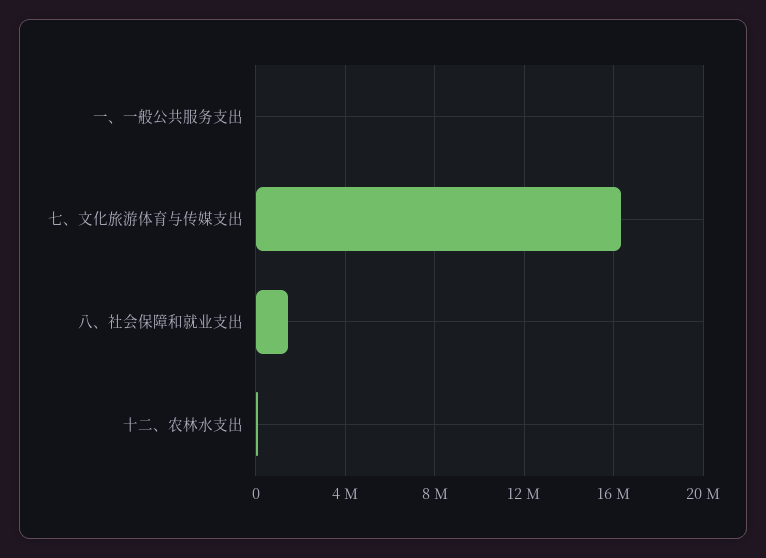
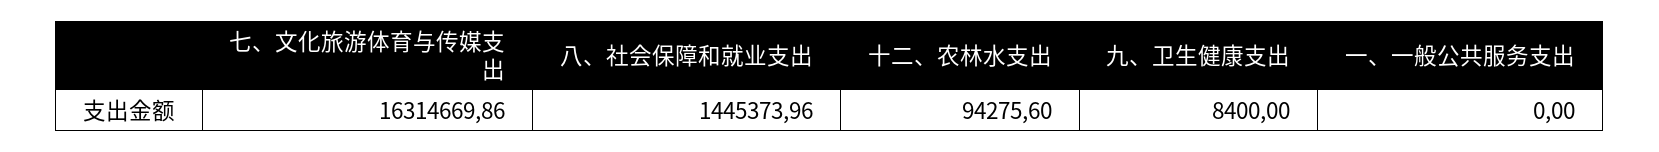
  {
    "一、一般公共服务支出": 0,
    "七、文化旅游体育与传媒支出": 16314669.86,
    "八、社会保障和就业支出": 1445373.96,
-   "十二、农林水支出": 94275.6
+   "十二、农林水支出": 94275.6,
+   "九、卫生健康支出": 8400
  }

